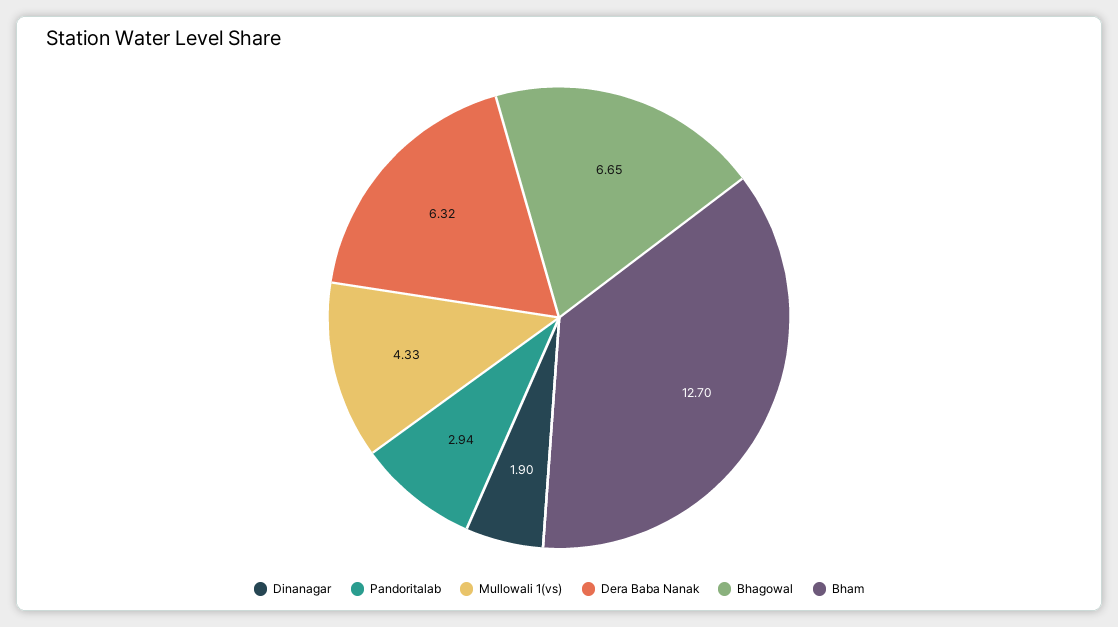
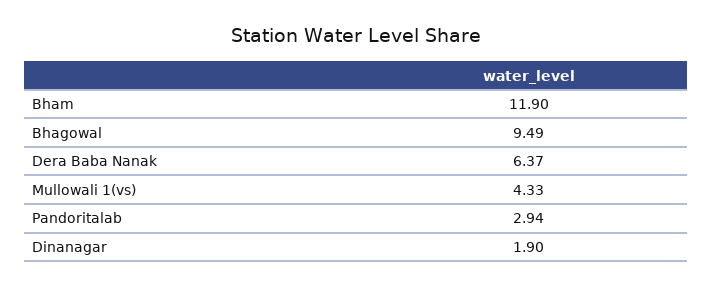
  {
    "Dinanagar": 1.9,
    "Pandoritalab": 2.94,
    "Mullowali 1(vs)": 4.33,
-   "Dera Baba Nanak": 6.32,
+   "Dera Baba Nanak": 6.37,
-   "Bhagowal": 6.65,
+   "Bhagowal": 9.49,
-   "Bham": 12.7
+   "Bham": 11.9
  }

